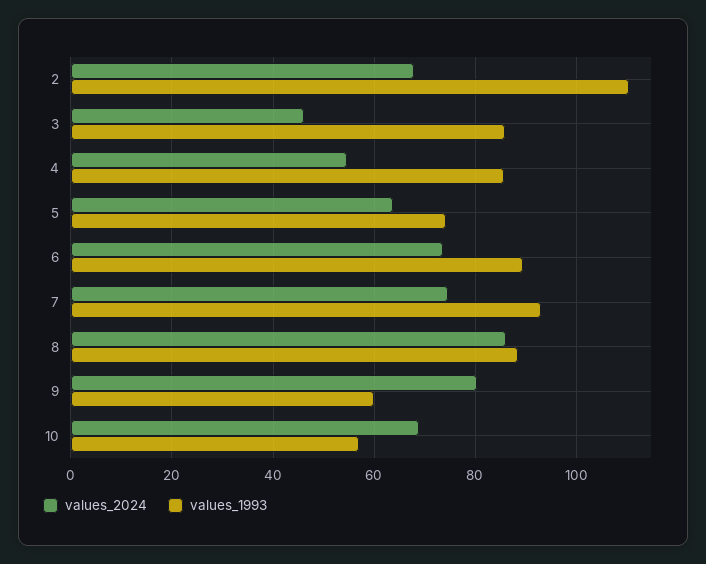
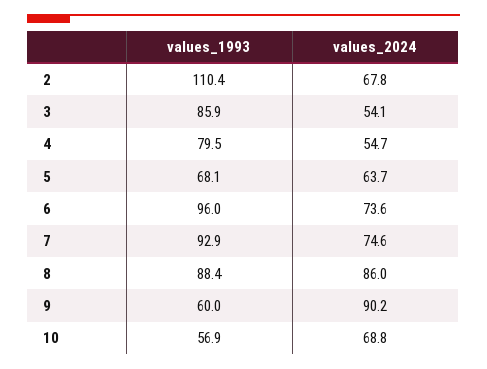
  {
    "values_2024": {
      "2": 67.8,
-     "3": 46,
+     "3": 54.1,
      "4": 54.7,
      "5": 63.7,
      "6": 73.6,
      "7": 74.6,
      "8": 86,
-     "9": 80,
+     "9": 90.2,
      "10": 68.8
    },
    "values_1993": {
      "2": 110.4,
      "3": 85.9,
-     "4": 86,
+     "4": 79.5,
-     "5": 74,
+     "5": 68.1,
-     "6": 90,
+     "6": 96,
      "7": 92.9,
      "8": 88.4,
      "9": 60,
      "10": 56.9
    }
  }

